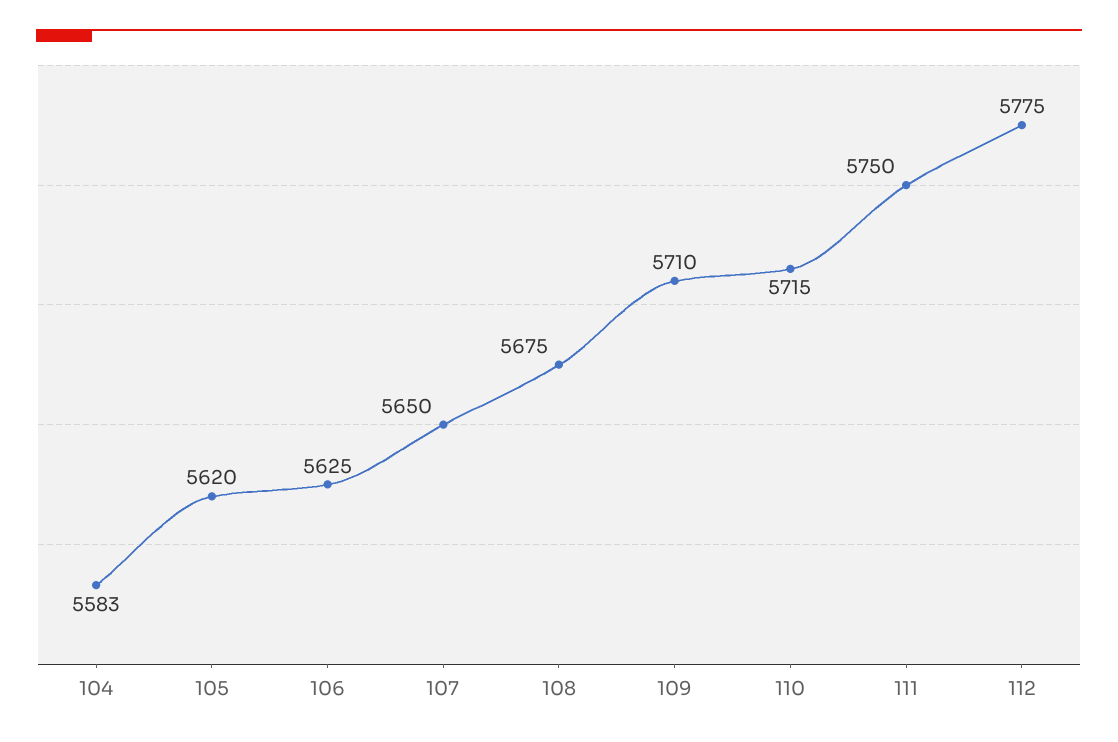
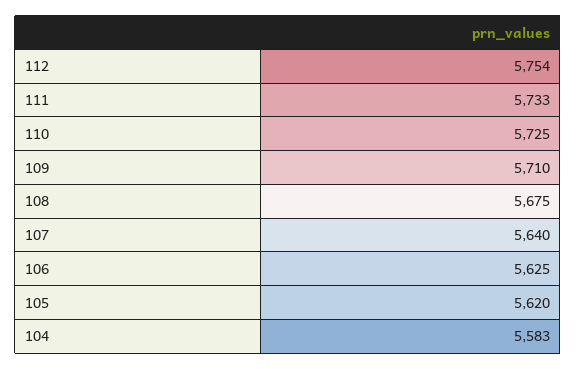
  {
    "104": 5583,
    "105": 5620,
    "106": 5625,
-   "107": 5650,
+   "107": 5640,
    "108": 5675,
    "109": 5710,
-   "110": 5715,
+   "110": 5725,
-   "111": 5750,
+   "111": 5733,
-   "112": 5775
+   "112": 5754
  }

